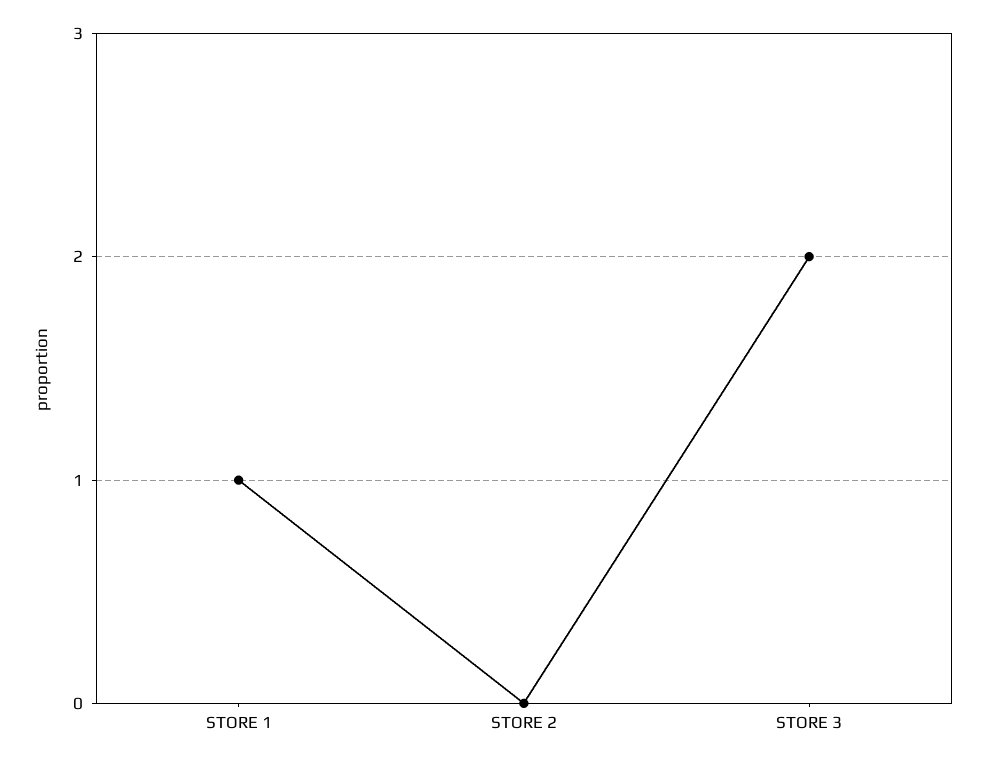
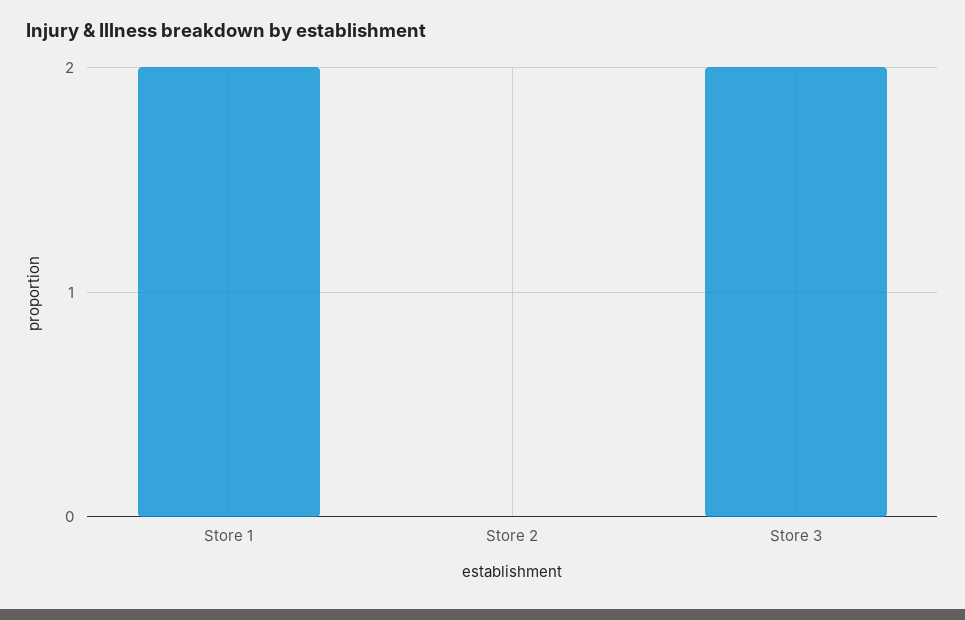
  {
-   "STORE 1": 1,
+   "STORE 1": 2,
    "STORE 2": 0,
    "STORE 3": 2
  }

